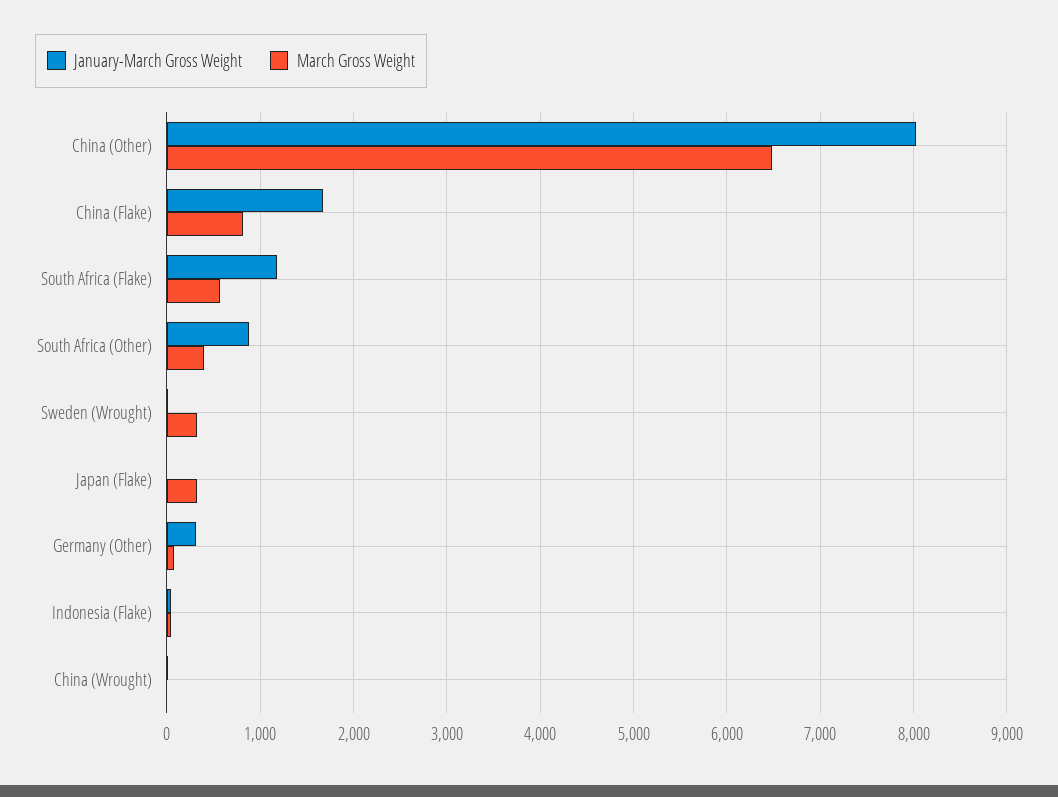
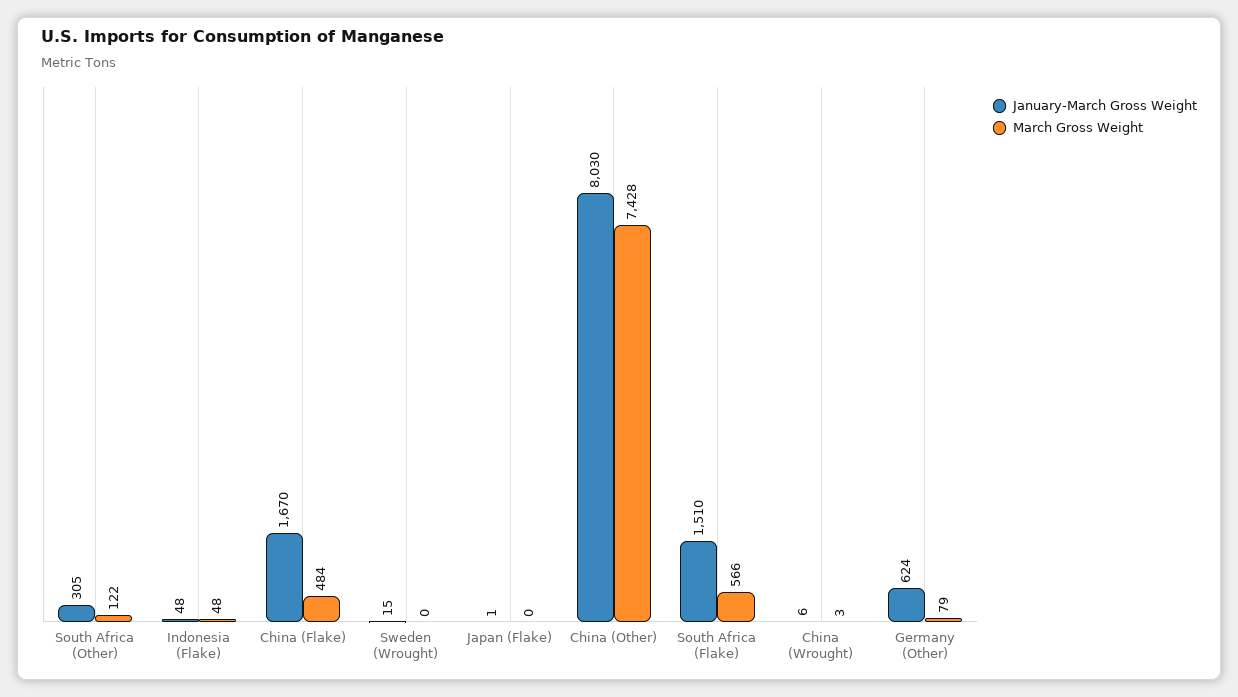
  {
    "January-March Gross Weight": {
      "China (Other)": 8030,
      "China (Flake)": 1670,
-     "South Africa (Flake)": 1200,
+     "South Africa (Flake)": 1510,
-     "South Africa (Other)": 900,
+     "South Africa (Other)": 305,
      "Sweden (Wrought)": 15,
      "Japan (Flake)": 1,
-     "Germany (Other)": 300,
+     "Germany (Other)": 624,
      "Indonesia (Flake)": 48,
      "China (Wrought)": 6
    },
    "March Gross Weight": {
-     "China (Other)": 6500,
+     "China (Other)": 7428,
-     "China (Flake)": 800,
+     "China (Flake)": 484,
      "South Africa (Flake)": 566,
-     "South Africa (Other)": 400,
+     "South Africa (Other)": 122,
-     "Sweden (Wrought)": 300,
+     "Sweden (Wrought)": 0,
-     "Japan (Flake)": 300,
+     "Japan (Flake)": 0,
      "Germany (Other)": 79,
      "Indonesia (Flake)": 48,
      "China (Wrought)": 3
    }
  }

